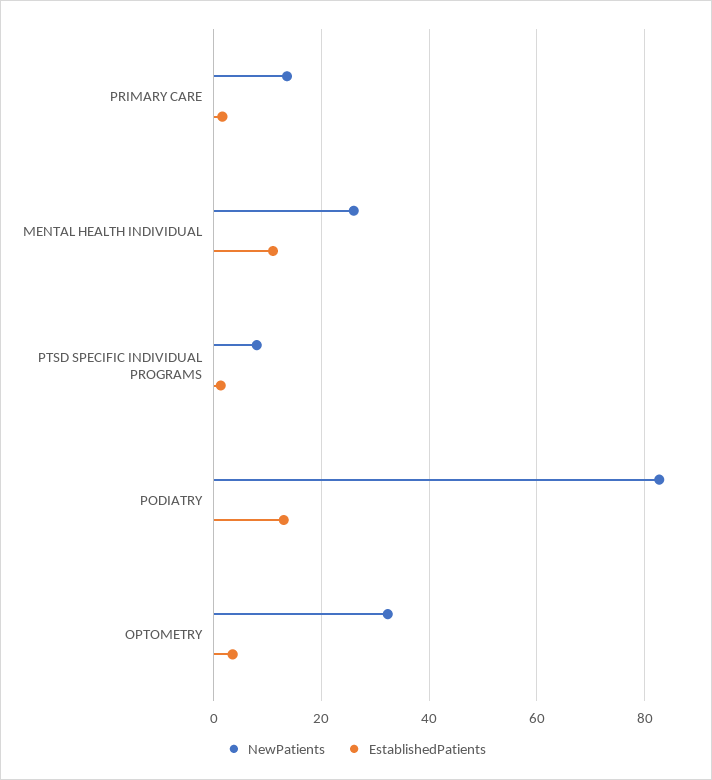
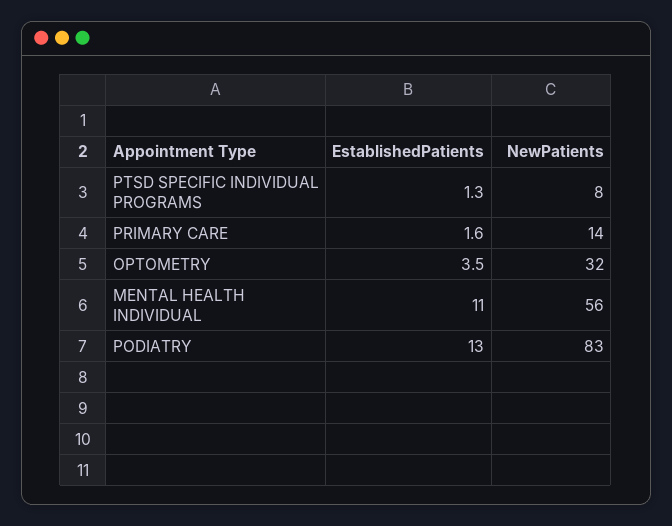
  {
    "NewPatients": {
      "PRIMARY CARE": 14,
-     "MENTAL HEALTH INDIVIDUAL": 26,
+     "MENTAL HEALTH INDIVIDUAL": 56,
      "PTSD SPECIFIC INDIVIDUAL PROGRAMS": 8,
      "PODIATRY": 83,
      "OPTOMETRY": 32
    },
    "EstablishedPatients": {
      "PRIMARY CARE": 1.6,
      "MENTAL HEALTH INDIVIDUAL": 11,
      "PTSD SPECIFIC INDIVIDUAL PROGRAMS": 1.3,
      "PODIATRY": 13,
      "OPTOMETRY": 3.5
    }
  }

